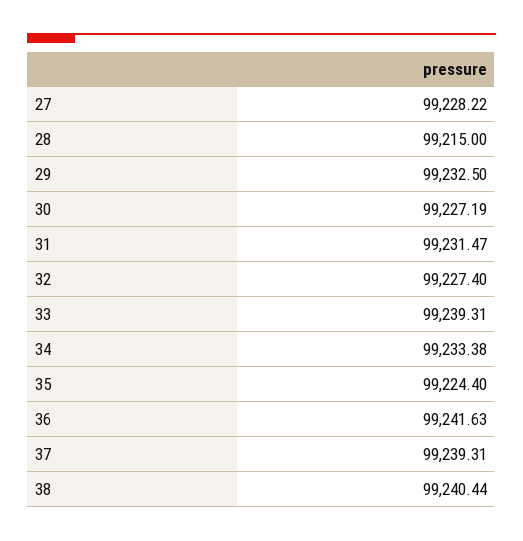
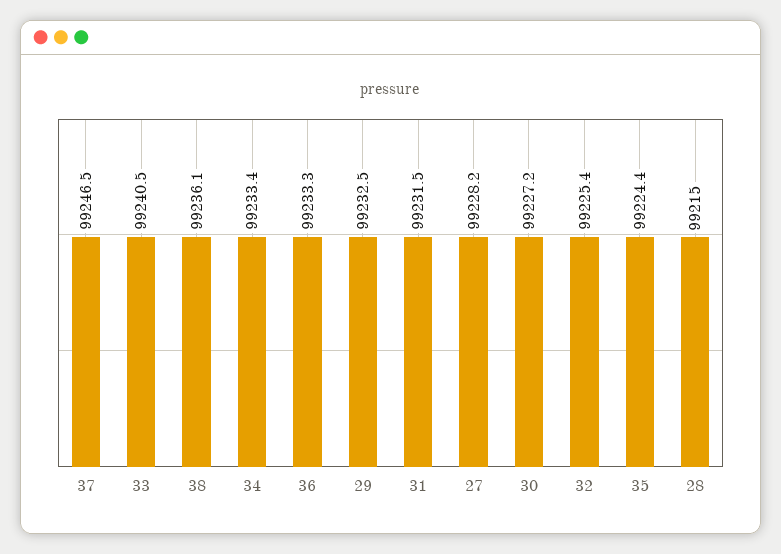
  {
    "27": 99228.22,
    "28": 99215,
    "29": 99232.5,
    "30": 99227.19,
    "31": 99231.47,
-   "32": 99227.4,
+   "32": 99225.4,
-   "33": 99239.31,
+   "33": 99240.5,
    "34": 99233.38,
    "35": 99224.4,
-   "36": 99241.63,
+   "36": 99233.3,
-   "37": 99239.31,
+   "37": 99246.5,
-   "38": 99240.44
+   "38": 99236.1
  }

